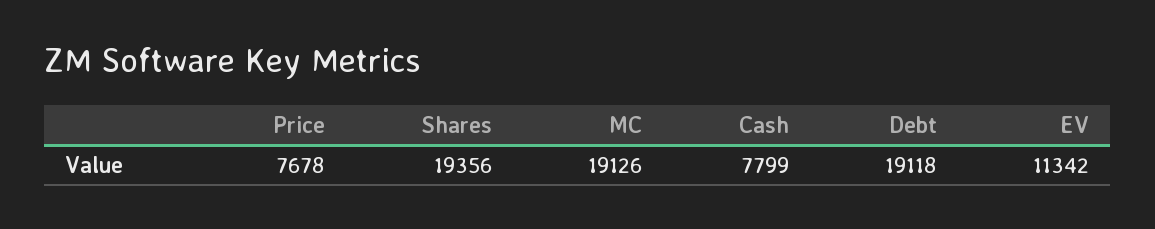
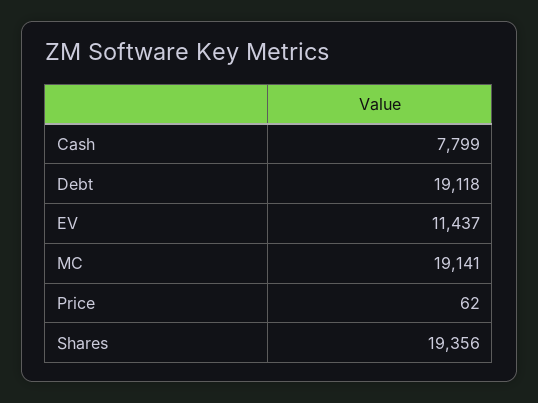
  {
-   "Price": 7678,
+   "Price": 62,
    "Shares": 19356,
-   "MC": 19126,
+   "MC": 19141,
    "Cash": 7799,
    "Debt": 19118,
-   "EV": 11342
+   "EV": 11437
  }

